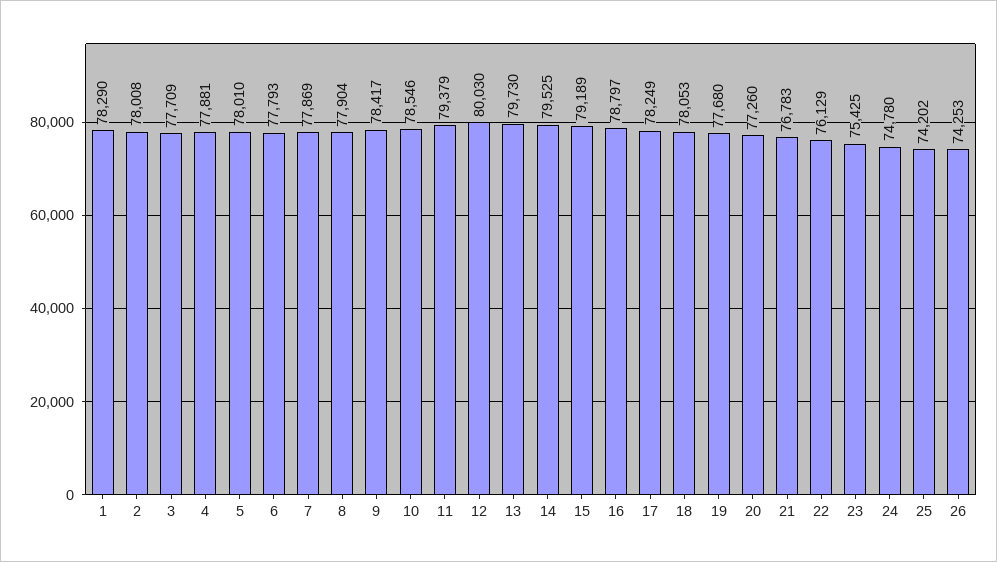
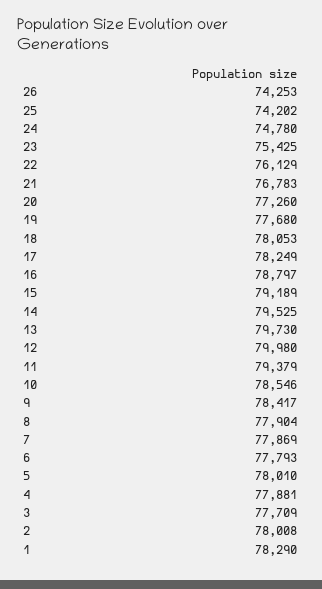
  {
    "1": 78290,
    "2": 78008,
    "3": 77709,
    "4": 77881,
    "5": 78010,
    "6": 77793,
    "7": 77869,
    "8": 77904,
    "9": 78417,
    "10": 78546,
    "11": 79379,
-   "12": 80030,
+   "12": 79980,
    "13": 79730,
    "14": 79525,
    "15": 79189,
    "16": 78797,
    "17": 78249,
    "18": 78053,
    "19": 77680,
    "20": 77260,
    "21": 76783,
    "22": 76129,
    "23": 75425,
    "24": 74780,
    "25": 74202,
    "26": 74253
  }

